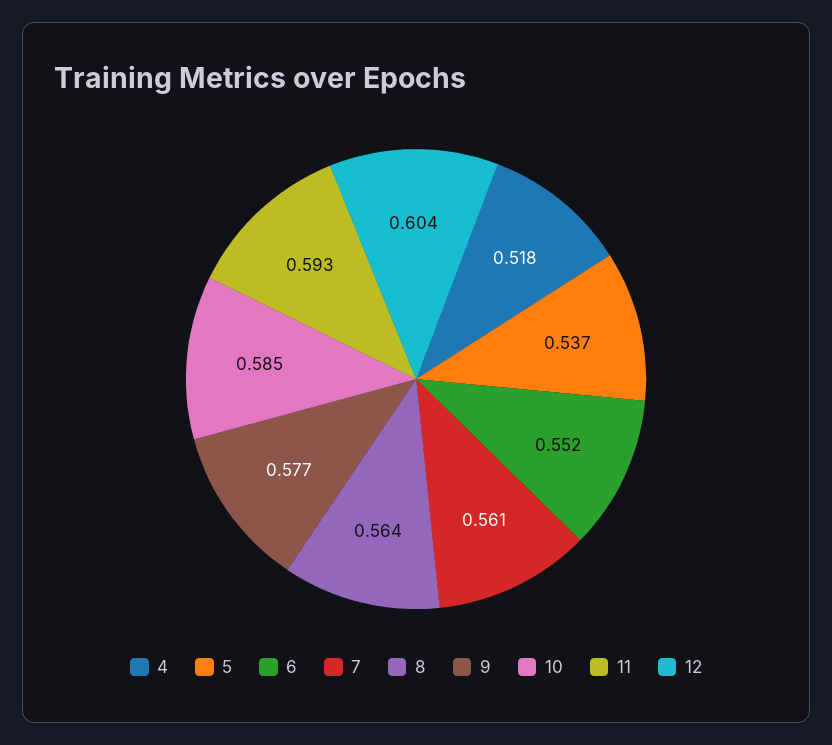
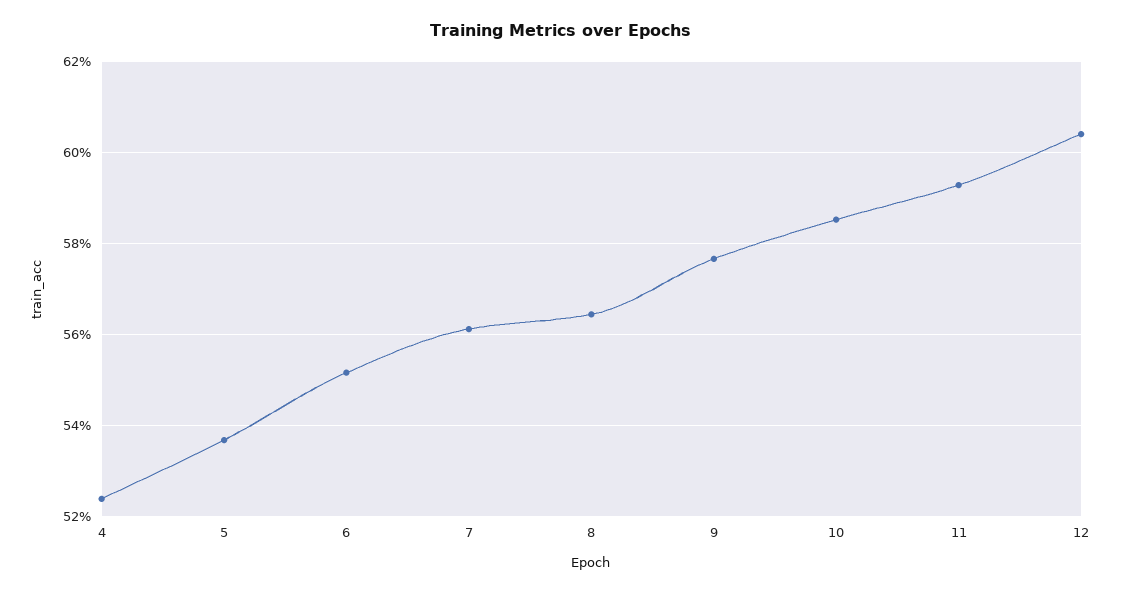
  {
-   "4": 0.518,
+   "4": 0.524,
    "5": 0.537,
    "6": 0.552,
    "7": 0.561,
    "8": 0.564,
    "9": 0.577,
    "10": 0.585,
    "11": 0.593,
    "12": 0.604
  }

